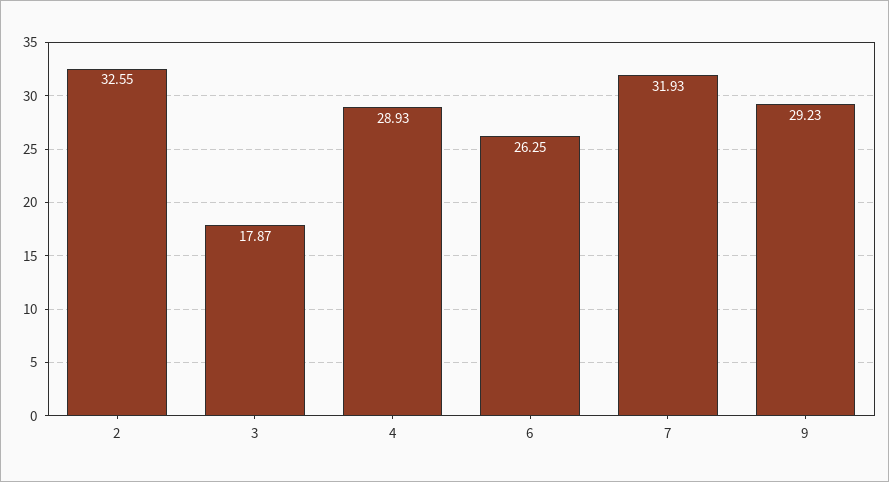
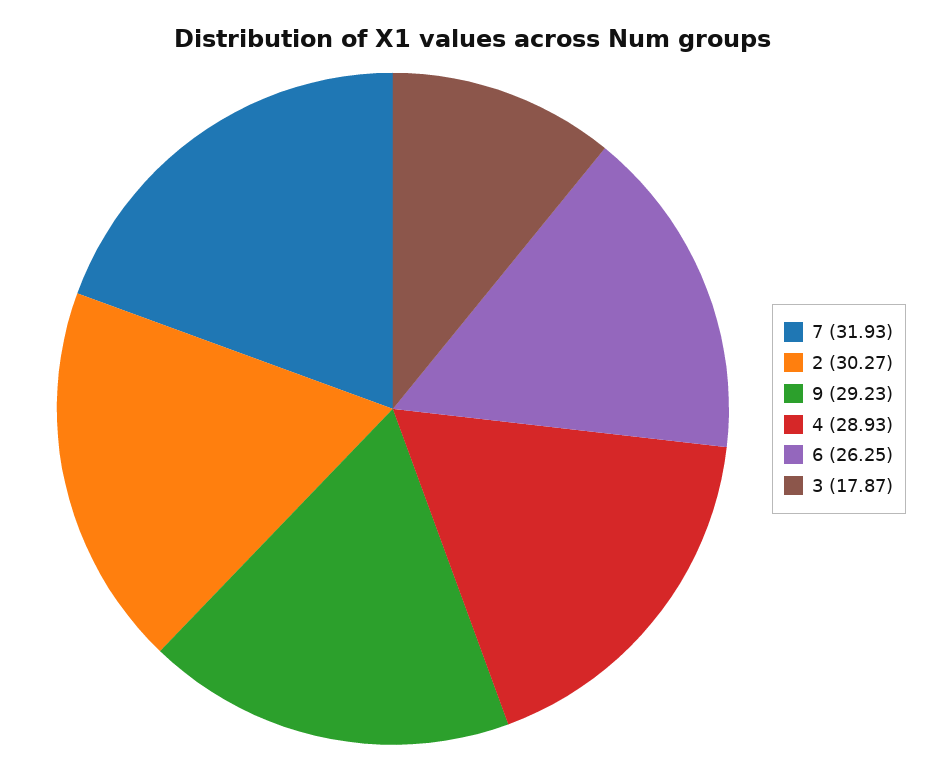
  {
-   "2": 32.55,
+   "2": 30.27,
    "3": 17.87,
    "4": 28.93,
    "6": 26.25,
    "7": 31.93,
    "9": 29.23
  }

